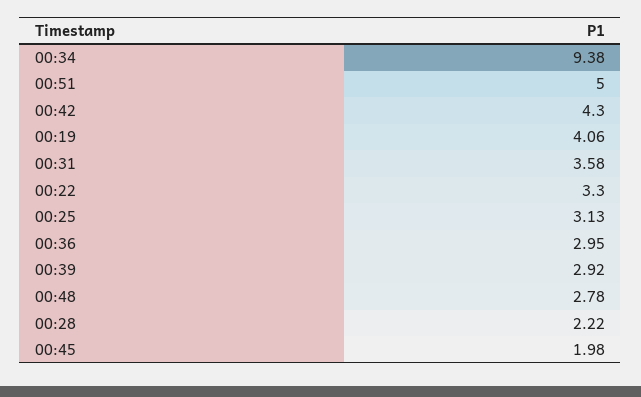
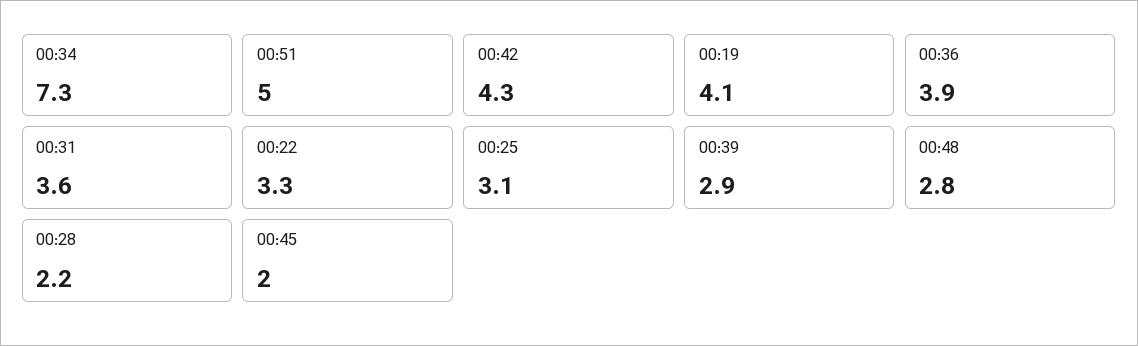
  {
-   "00:34": 9.38,
+   "00:34": 7.3,
    "00:51": 5,
    "00:42": 4.3,
    "00:19": 4.06,
    "00:31": 3.58,
    "00:22": 3.3,
    "00:25": 3.13,
-   "00:36": 2.95,
+   "00:36": 3.9,
    "00:39": 2.92,
    "00:48": 2.78,
    "00:28": 2.22,
    "00:45": 1.98
  }

